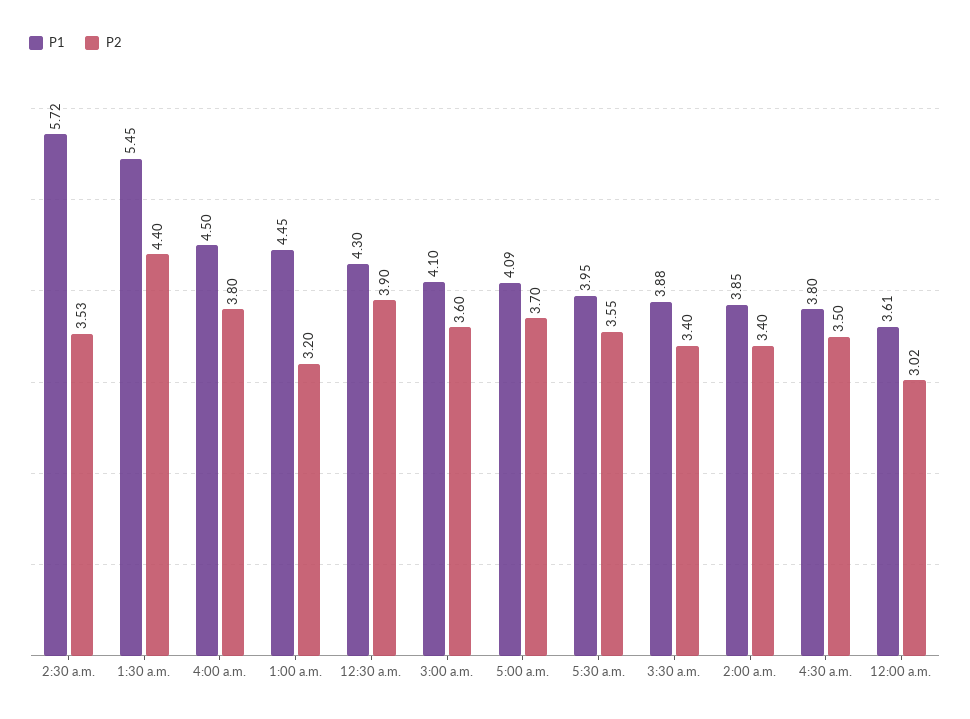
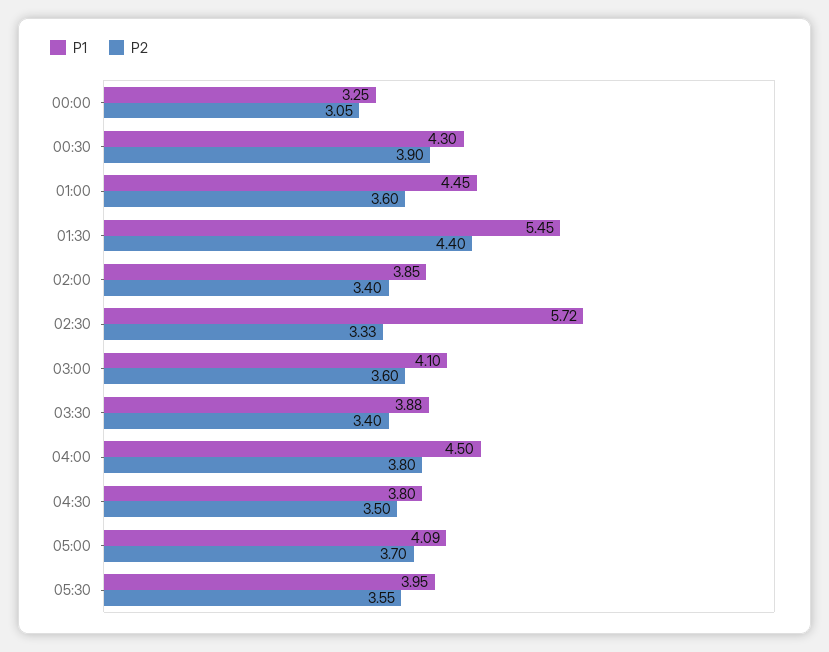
  {
    "P1": {
      "2:30 a.m.": 5.72,
      "1:30 a.m.": 5.45,
      "4:00 a.m.": 4.5,
      "1:00 a.m.": 4.45,
      "12:30 a.m.": 4.3,
      "3:00 a.m.": 4.1,
      "5:00 a.m.": 4.09,
      "5:30 a.m.": 3.95,
      "3:30 a.m.": 3.88,
      "2:00 a.m.": 3.85,
      "4:30 a.m.": 3.8,
-     "12:00 a.m.": 3.61
+     "12:00 a.m.": 3.25
    },
    "P2": {
-     "2:30 a.m.": 3.53,
+     "2:30 a.m.": 3.33,
      "1:30 a.m.": 4.4,
      "4:00 a.m.": 3.8,
-     "1:00 a.m.": 3.2,
+     "1:00 a.m.": 3.6,
      "12:30 a.m.": 3.9,
      "3:00 a.m.": 3.6,
      "5:00 a.m.": 3.7,
      "5:30 a.m.": 3.55,
      "3:30 a.m.": 3.4,
      "2:00 a.m.": 3.4,
      "4:30 a.m.": 3.5,
-     "12:00 a.m.": 3.02
+     "12:00 a.m.": 3.05
    }
  }

